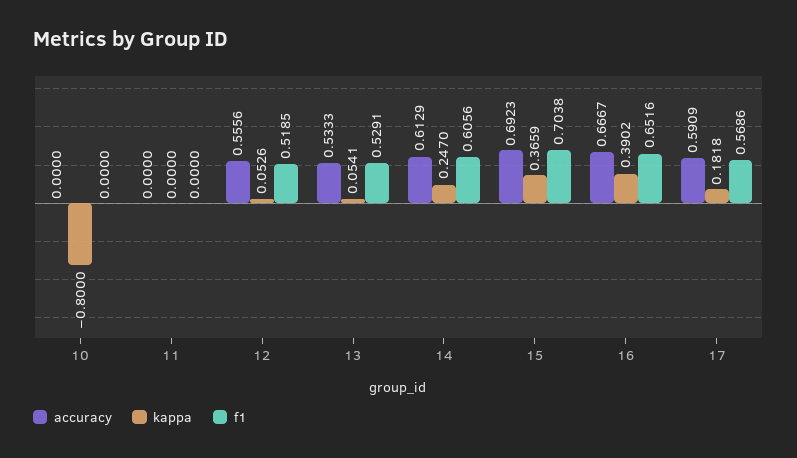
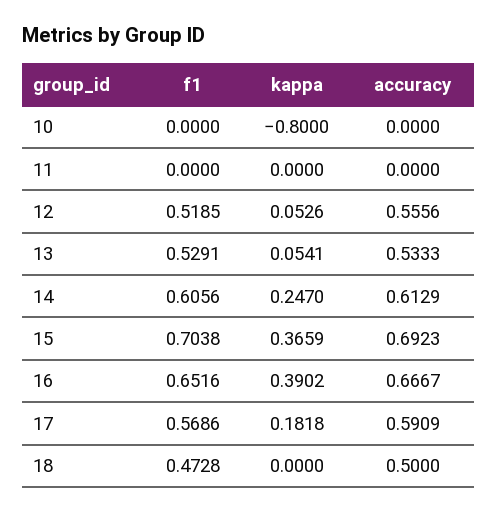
  {
    "accuracy": {
      "10": 0,
      "11": 0,
      "12": 0.5556,
      "13": 0.5333,
      "14": 0.6129,
      "15": 0.6923,
      "16": 0.6667,
-     "17": 0.5909
+     "17": 0.5909,
+     "18": 0.5
    },
    "kappa": {
      "10": -0.8,
      "11": 0,
      "12": 0.0526,
      "13": 0.0541,
      "14": 0.247,
      "15": 0.3659,
      "16": 0.3902,
-     "17": 0.1818
+     "17": 0.1818,
+     "18": 0
    },
    "f1": {
      "10": 0,
      "11": 0,
      "12": 0.5185,
      "13": 0.5291,
      "14": 0.6056,
      "15": 0.7038,
      "16": 0.6516,
-     "17": 0.5686
+     "17": 0.5686,
+     "18": 0.4728
    }
  }

